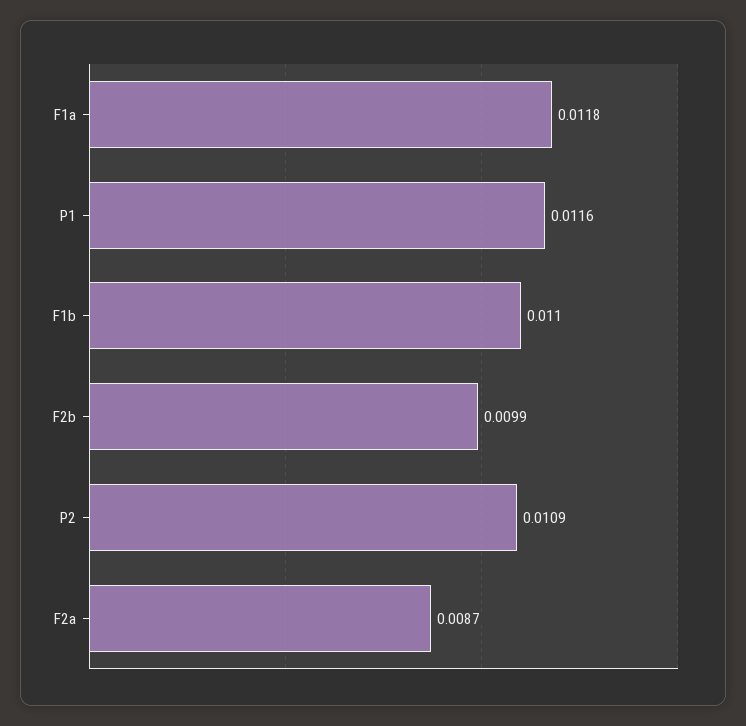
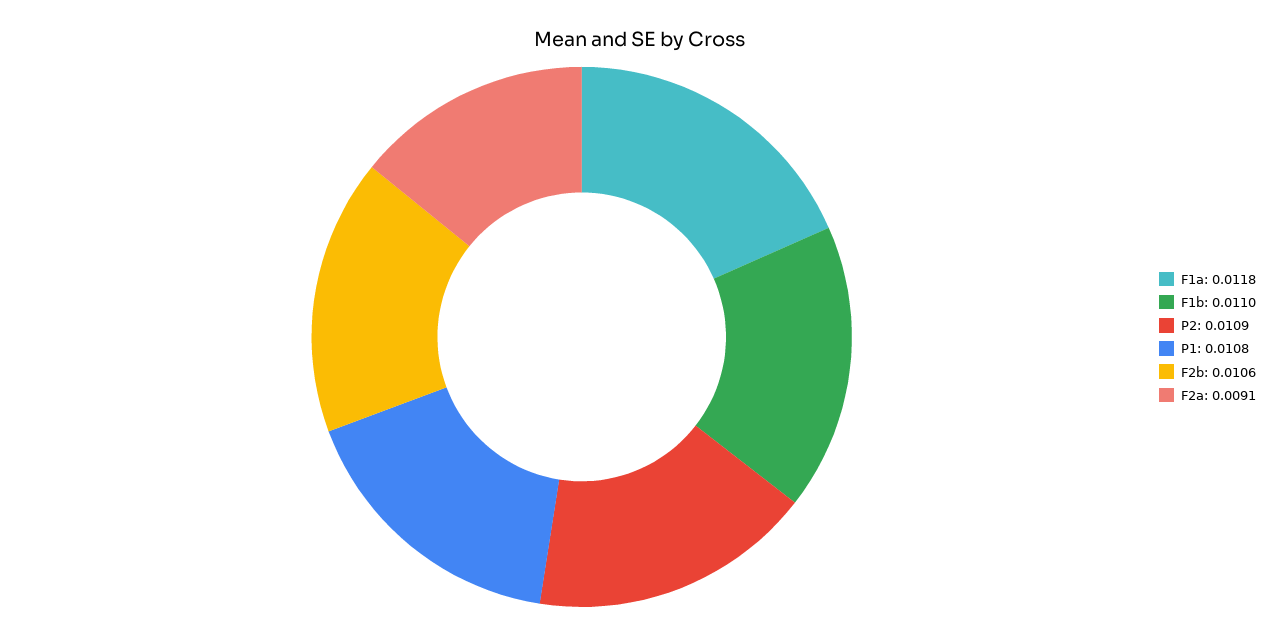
  {
    "F1a": 0.0118,
-   "P1": 0.0116,
+   "P1": 0.0108,
    "F1b": 0.011,
-   "F2b": 0.0099,
+   "F2b": 0.0106,
    "P2": 0.0109,
-   "F2a": 0.0087
+   "F2a": 0.0091
  }

